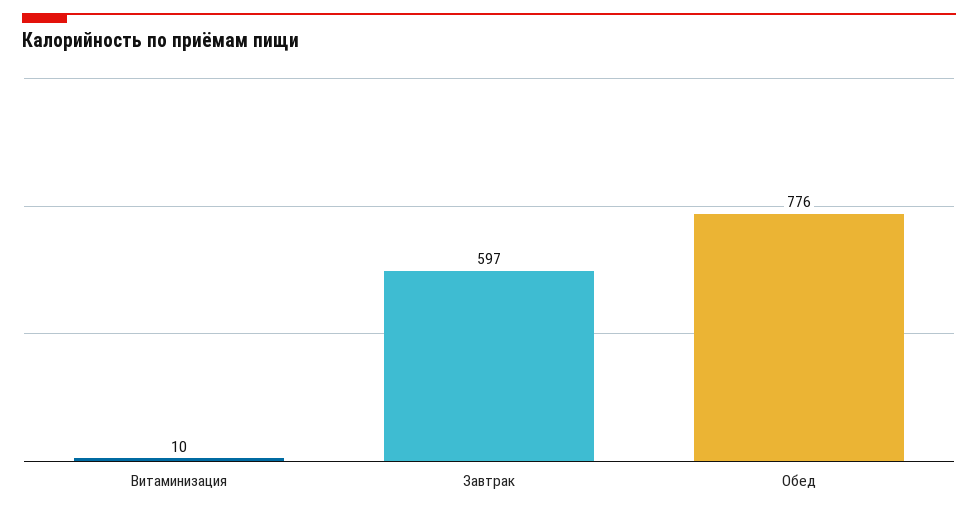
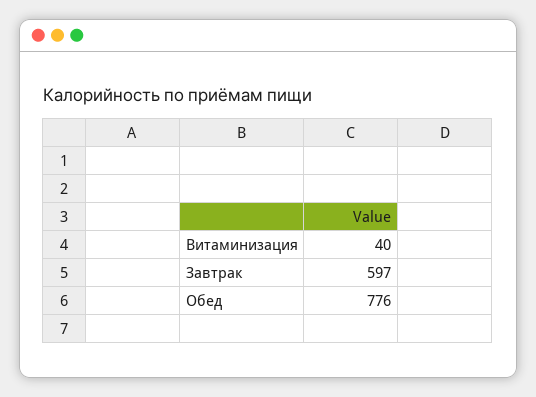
  {
-   "Витаминизация": 10,
+   "Витаминизация": 40,
    "Завтрак": 597,
    "Обед": 776
  }

